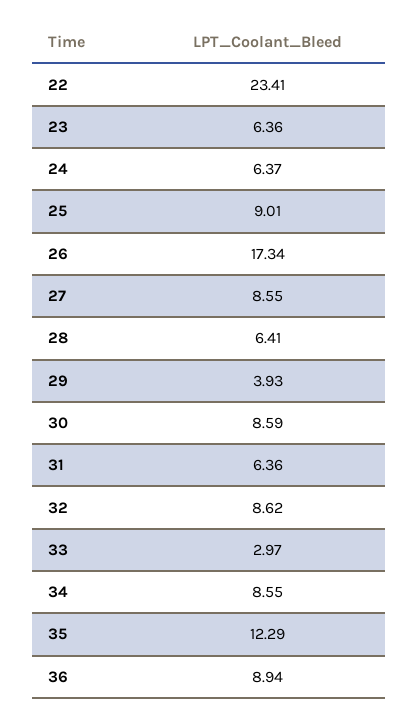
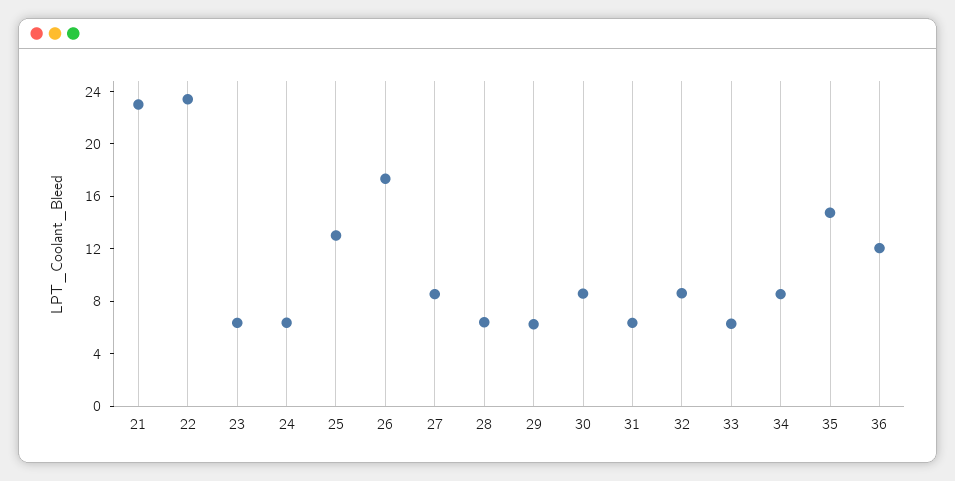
  {
    "22": 23.41,
    "23": 6.36,
    "24": 6.37,
-   "25": 9.01,
+   "25": 13,
    "26": 17.34,
    "27": 8.55,
    "28": 6.41,
-   "29": 3.93,
+   "29": 6,
    "30": 8.59,
    "31": 6.36,
    "32": 8.62,
-   "33": 2.97,
+   "33": 6,
    "34": 8.55,
-   "35": 12.29,
+   "35": 15,
-   "36": 8.94
+   "36": 12,
+   "21": 23
  }

